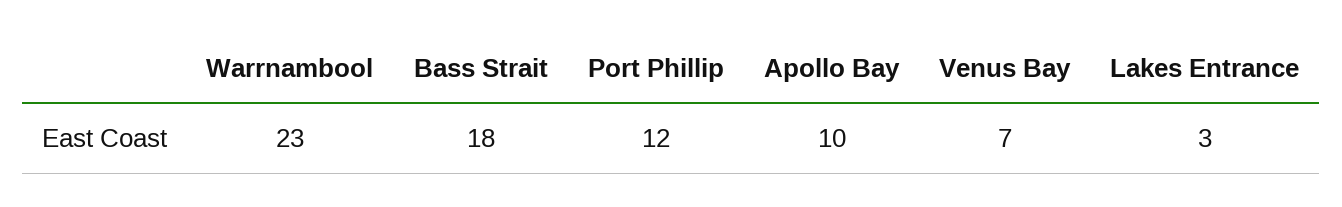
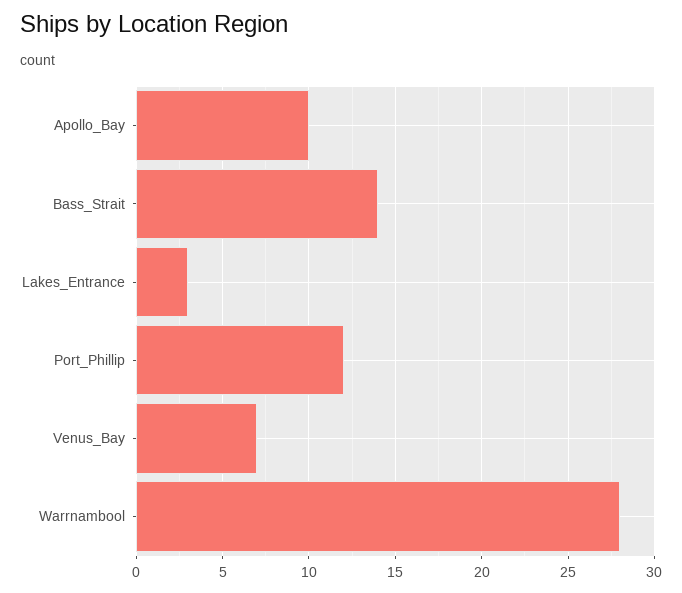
  {
-   "Warrnambool": 23,
+   "Warrnambool": 28,
-   "Bass Strait": 18,
+   "Bass Strait": 14,
    "Port Phillip": 12,
    "Apollo Bay": 10,
    "Venus Bay": 7,
    "Lakes Entrance": 3
  }

